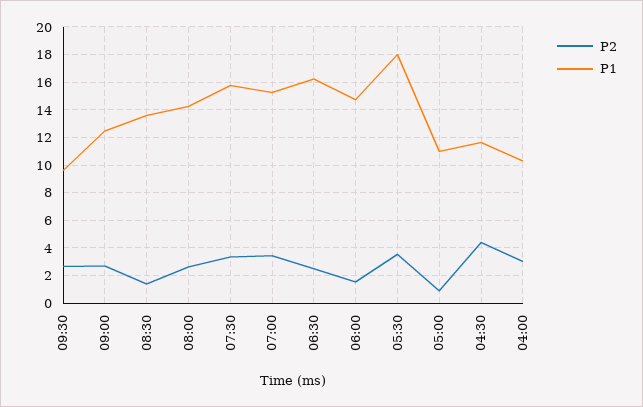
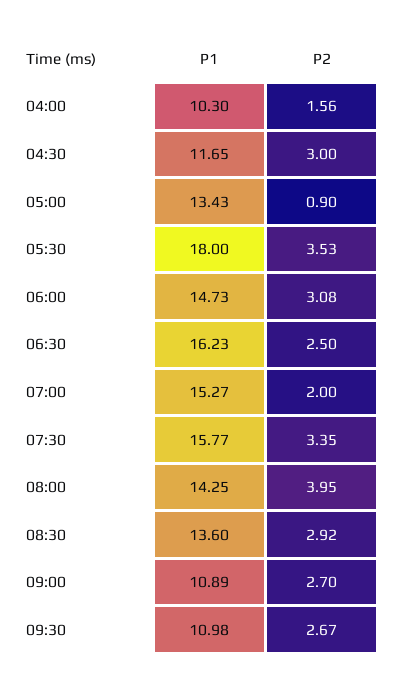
  {
    "P2": {
      "09:30": 2.67,
      "09:00": 2.7,
-     "08:30": 1.5,
+     "08:30": 2.92,
-     "08:00": 2.5,
+     "08:00": 3.95,
      "07:30": 3.35,
-     "07:00": 3.5,
+     "07:00": 2,
      "06:30": 2.5,
-     "06:00": 1.5,
+     "06:00": 3.08,
      "05:30": 3.53,
      "05:00": 0.9,
-     "04:30": 4.5,
+     "04:30": 3,
-     "04:00": 3
+     "04:00": 1.56
    },
    "P1": {
-     "09:30": 9.5,
+     "09:30": 10.98,
-     "09:00": 12.5,
+     "09:00": 10.89,
      "08:30": 13.6,
      "08:00": 14.25,
      "07:30": 15.77,
      "07:00": 15.27,
      "06:30": 16.23,
      "06:00": 14.73,
      "05:30": 18,
-     "05:00": 11,
+     "05:00": 13.43,
      "04:30": 11.65,
      "04:00": 10.3
    }
  }

